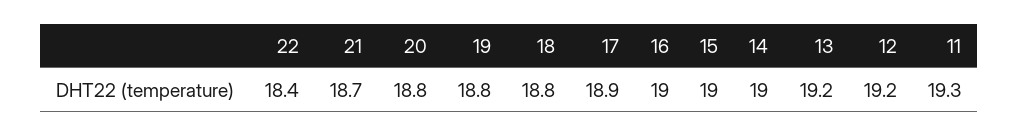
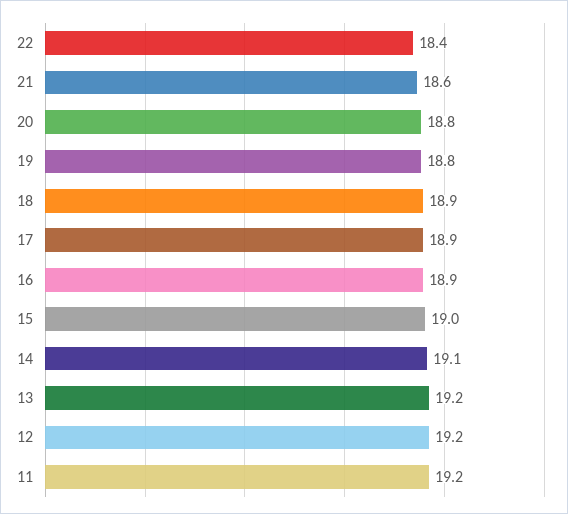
  {
    "22": 18.4,
-   "21": 18.7,
+   "21": 18.6,
    "20": 18.8,
    "19": 18.8,
-   "18": 18.8,
+   "18": 18.9,
    "17": 18.9,
-   "16": 19,
+   "16": 18.9,
    "15": 19,
-   "14": 19,
+   "14": 19.1,
    "13": 19.2,
    "12": 19.2,
-   "11": 19.3
+   "11": 19.2
  }

